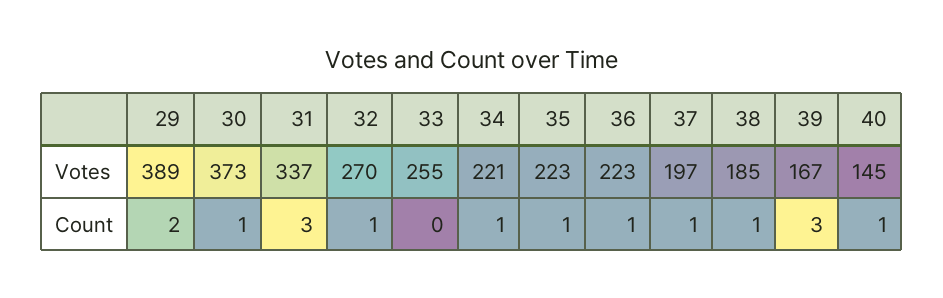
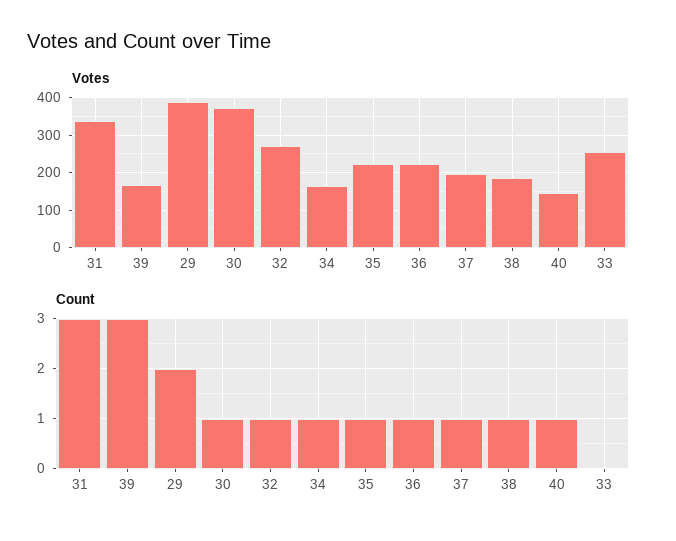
  {
    "Votes": {
      "29": 389,
      "30": 373,
      "31": 337,
      "32": 270,
      "33": 255,
-     "34": 221,
+     "34": 160,
      "35": 223,
      "36": 223,
      "37": 197,
      "38": 185,
      "39": 167,
      "40": 145
    },
    "Count": {
      "29": 2,
      "30": 1,
      "31": 3,
      "32": 1,
      "33": 0,
      "34": 1,
      "35": 1,
      "36": 1,
      "37": 1,
      "38": 1,
      "39": 3,
      "40": 1
    }
  }

